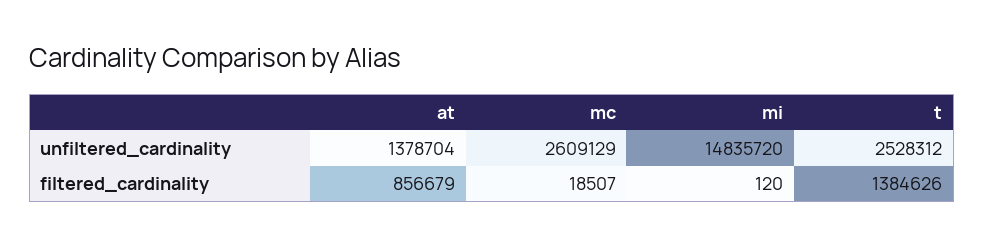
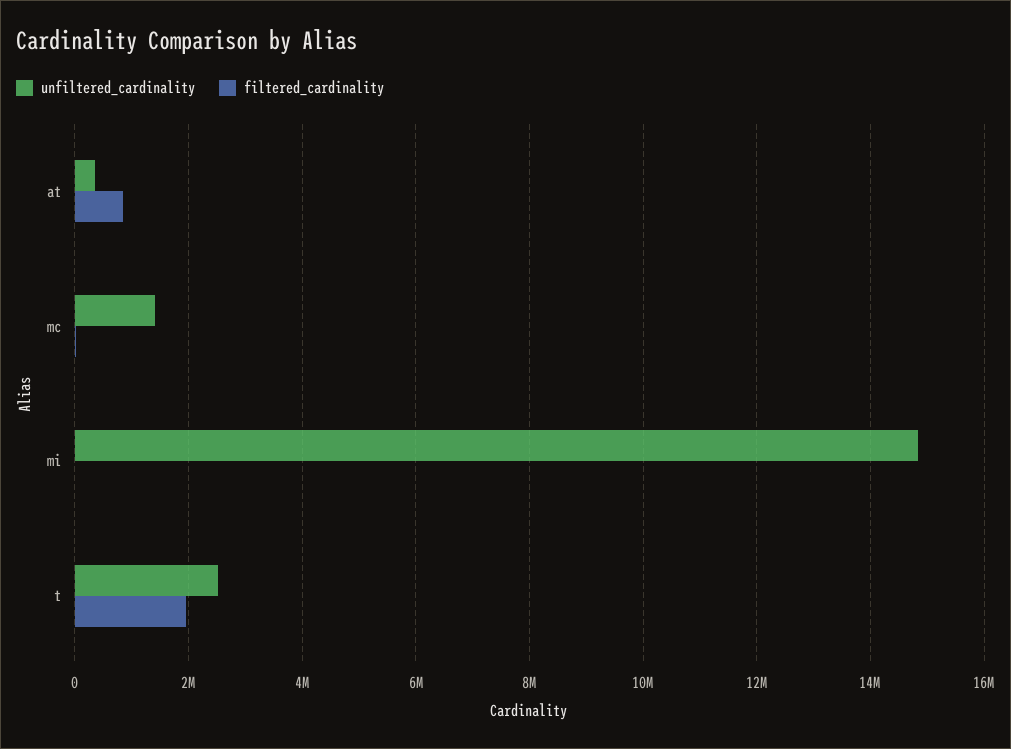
  {
    "unfiltered_cardinality": {
-     "at": 1378704,
+     "at": 400000,
-     "mc": 2609129,
+     "mc": 1400000,
      "mi": 14835720,
      "t": 2528312
    },
    "filtered_cardinality": {
      "at": 856679,
      "mc": 18507,
      "mi": 120,
-     "t": 1384626
+     "t": 2000000
    }
  }

